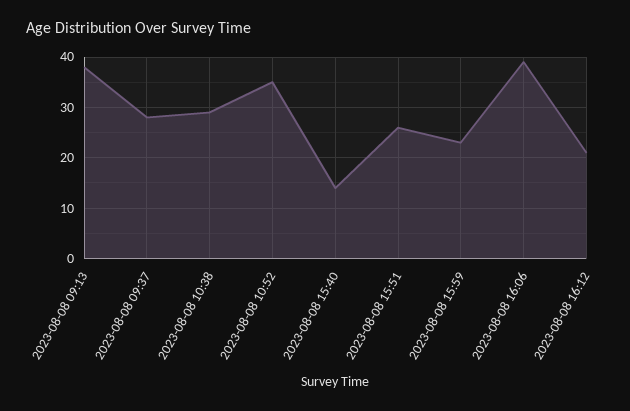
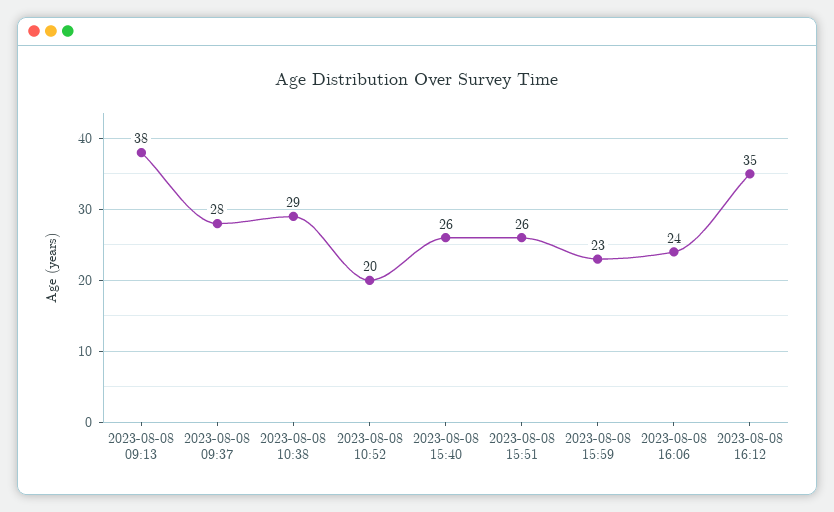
  {
    "2023-08-08 09:13": 38,
    "2023-08-08 09:37": 28,
    "2023-08-08 10:38": 29,
-   "2023-08-08 10:52": 35,
+   "2023-08-08 10:52": 20,
-   "2023-08-08 15:40": 15,
+   "2023-08-08 15:40": 26,
    "2023-08-08 15:51": 26,
    "2023-08-08 15:59": 23,
-   "2023-08-08 16:06": 40,
+   "2023-08-08 16:06": 24,
-   "2023-08-08 16:12": 20
+   "2023-08-08 16:12": 35
  }

